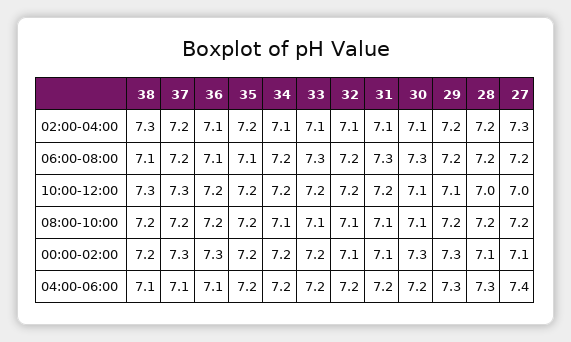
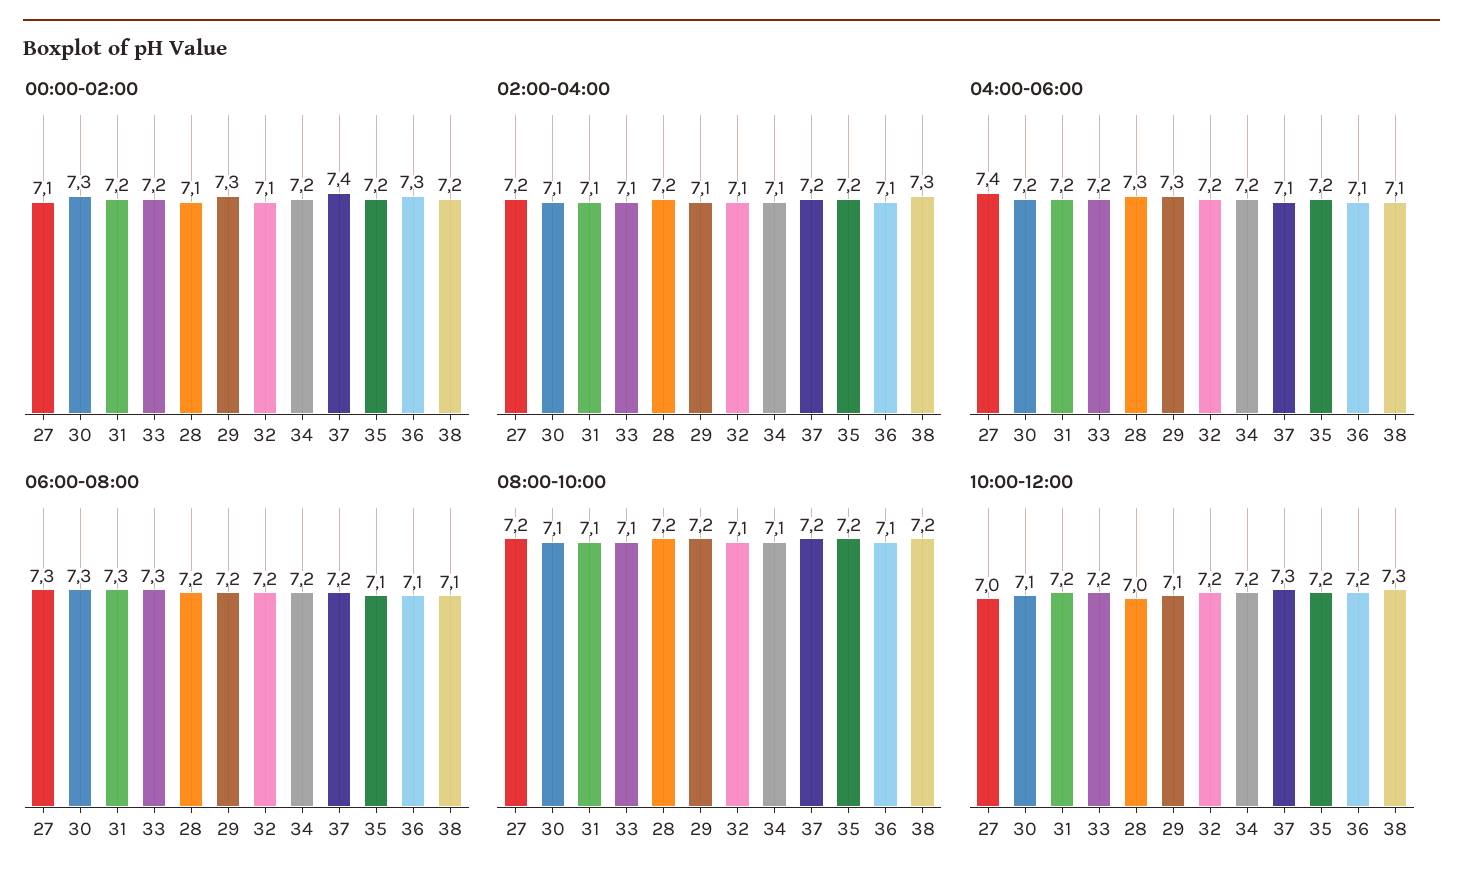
  {
    "02:00-04:00": {
      "38": 7.3,
      "37": 7.2,
      "36": 7.1,
      "35": 7.2,
      "34": 7.1,
      "33": 7.1,
      "32": 7.1,
      "31": 7.1,
      "30": 7.1,
-     "29": 7.2,
+     "29": 7.1,
      "28": 7.2,
-     "27": 7.3
+     "27": 7.2
    },
    "06:00-08:00": {
      "38": 7.1,
      "37": 7.2,
      "36": 7.1,
      "35": 7.1,
      "34": 7.2,
      "33": 7.3,
      "32": 7.2,
      "31": 7.3,
      "30": 7.3,
      "29": 7.2,
      "28": 7.2,
-     "27": 7.2
+     "27": 7.3
    },
    "10:00-12:00": {
      "38": 7.3,
      "37": 7.3,
      "36": 7.2,
      "35": 7.2,
      "34": 7.2,
      "33": 7.2,
      "32": 7.2,
      "31": 7.2,
      "30": 7.1,
      "29": 7.1,
      "28": 7,
      "27": 7
    },
    "08:00-10:00": {
      "38": 7.2,
      "37": 7.2,
-     "36": 7.2,
+     "36": 7.1,
      "35": 7.2,
      "34": 7.1,
      "33": 7.1,
      "32": 7.1,
      "31": 7.1,
      "30": 7.1,
      "29": 7.2,
      "28": 7.2,
      "27": 7.2
    },
    "00:00-02:00": {
      "38": 7.2,
-     "37": 7.3,
+     "37": 7.4,
      "36": 7.3,
      "35": 7.2,
      "34": 7.2,
      "33": 7.2,
      "32": 7.1,
-     "31": 7.1,
+     "31": 7.2,
      "30": 7.3,
      "29": 7.3,
      "28": 7.1,
      "27": 7.1
    },
    "04:00-06:00": {
      "38": 7.1,
      "37": 7.1,
      "36": 7.1,
      "35": 7.2,
      "34": 7.2,
      "33": 7.2,
      "32": 7.2,
      "31": 7.2,
      "30": 7.2,
      "29": 7.3,
      "28": 7.3,
      "27": 7.4
    }
  }

